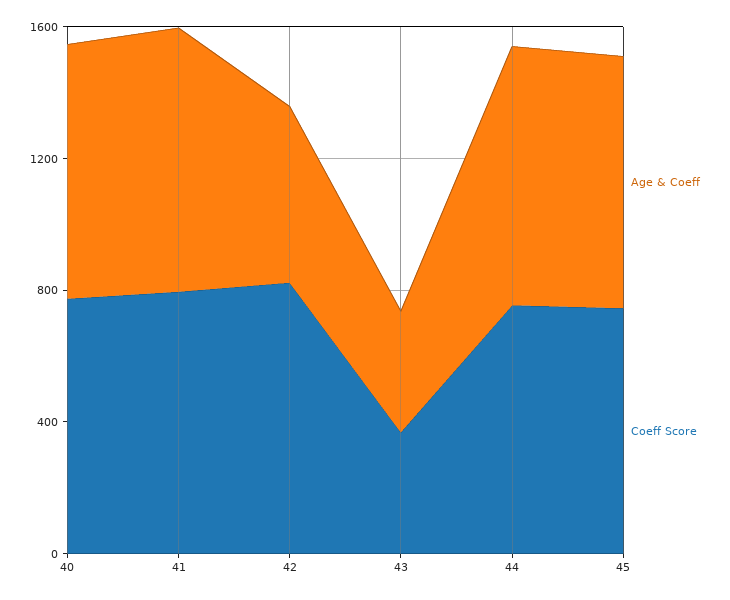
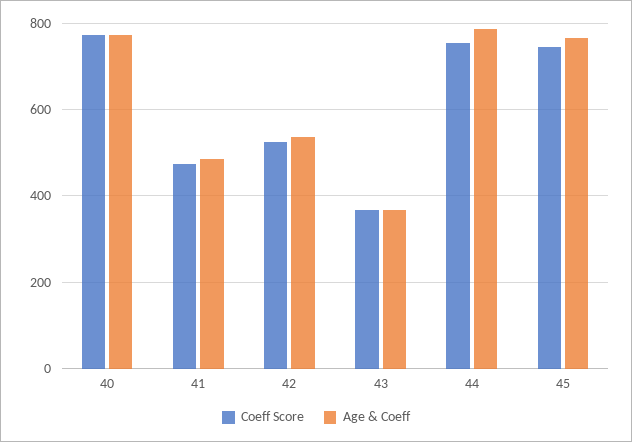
  {
    "Age & Coeff": {
      "40": 780,
-     "41": 800,
+     "41": 480,
      "42": 540,
      "43": 360,
      "44": 780,
      "45": 760
    },
    "Coeff Score": {
      "40": 780,
-     "41": 800,
+     "41": 480,
-     "42": 800,
+     "42": 520,
      "43": 360,
      "44": 760,
      "45": 740
    }
  }

